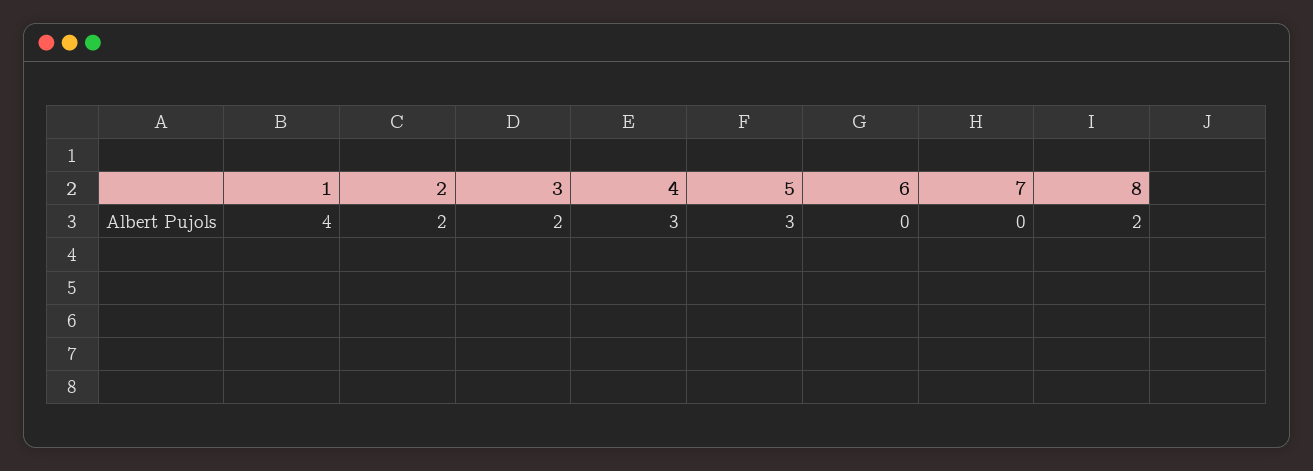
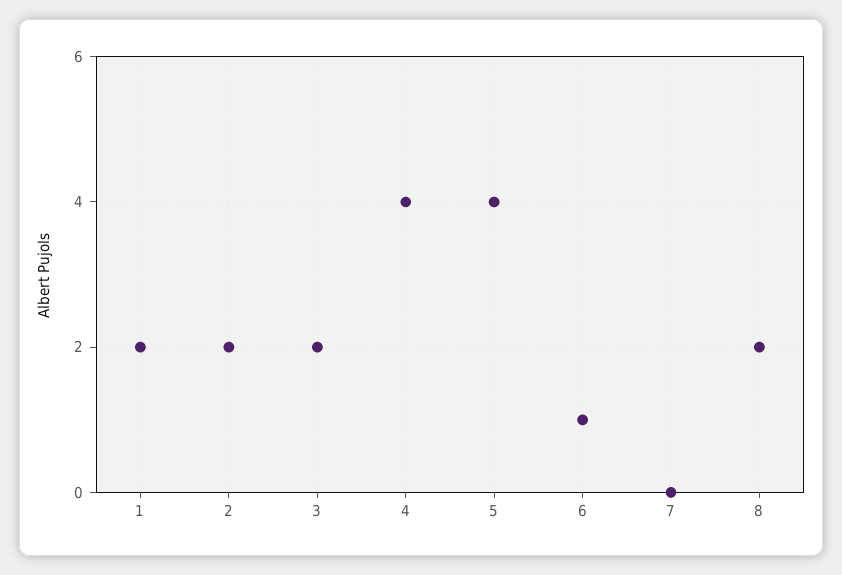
  {
-   "1": 4,
+   "1": 2,
    "2": 2,
    "3": 2,
-   "4": 3,
+   "4": 4,
-   "5": 3,
+   "5": 4,
-   "6": 0,
+   "6": 1,
    "7": 0,
    "8": 2
  }

